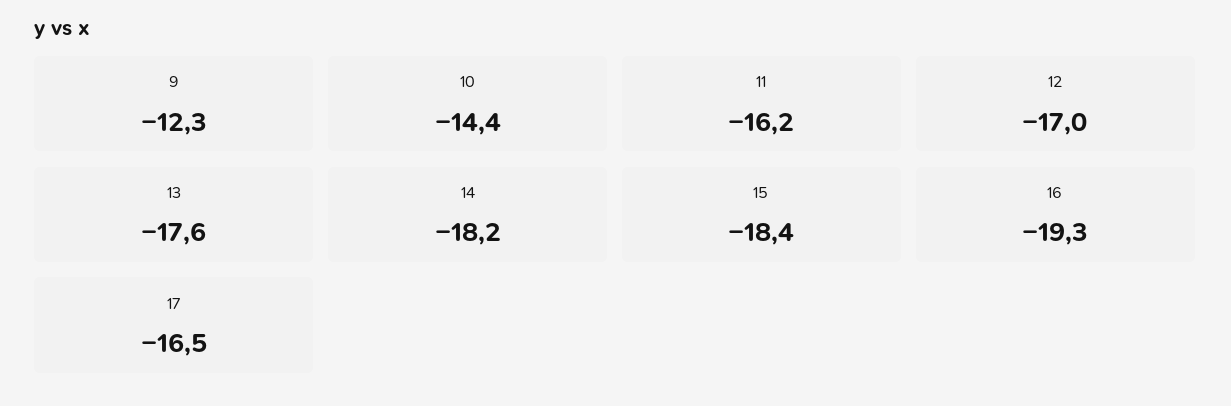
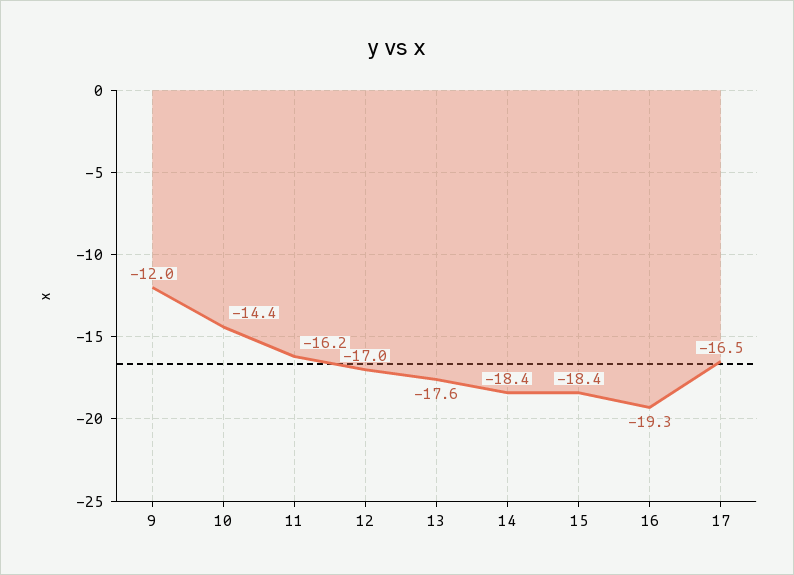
  {
-   "9": -12.3,
+   "9": -12,
    "10": -14.4,
    "11": -16.2,
    "12": -17,
    "13": -17.6,
-   "14": -18.2,
+   "14": -18.4,
    "15": -18.4,
    "16": -19.3,
    "17": -16.5
  }

